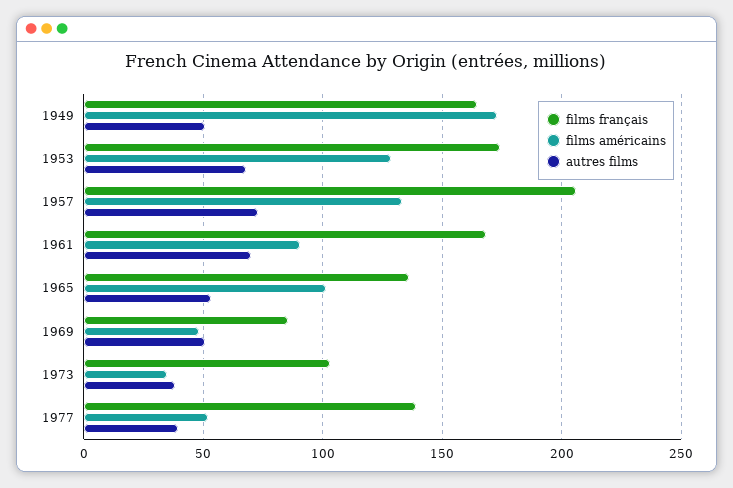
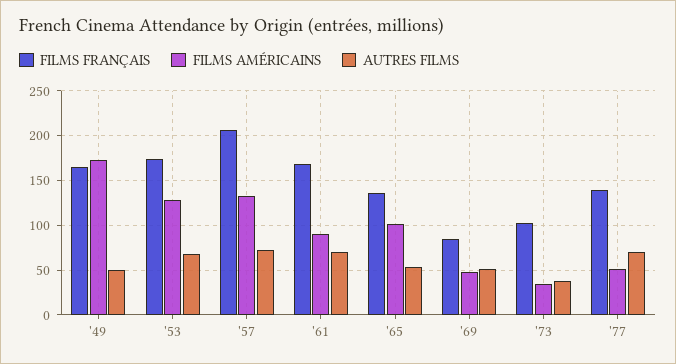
  {
    "films français": {
      "1949": 165,
      "1953": 175,
      "1957": 205,
      "1961": 170,
      "1965": 135,
      "1969": 85,
      "1973": 105,
      "1977": 140
    },
    "films américains": {
      "1949": 175,
      "1953": 130,
      "1957": 135,
      "1961": 90,
      "1965": 100,
      "1969": 50,
      "1973": 35,
      "1977": 50
    },
    "autres films": {
      "1949": 50,
      "1953": 70,
      "1957": 75,
      "1961": 70,
      "1965": 55,
      "1969": 50,
      "1973": 40,
-     "1977": 40
+     "1977": 70
    }
  }

